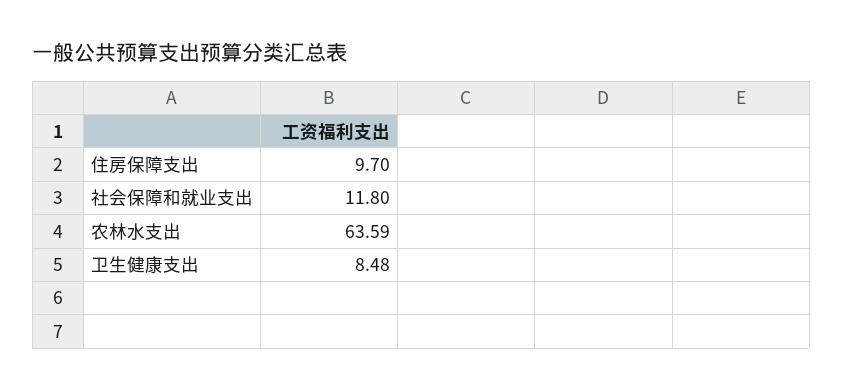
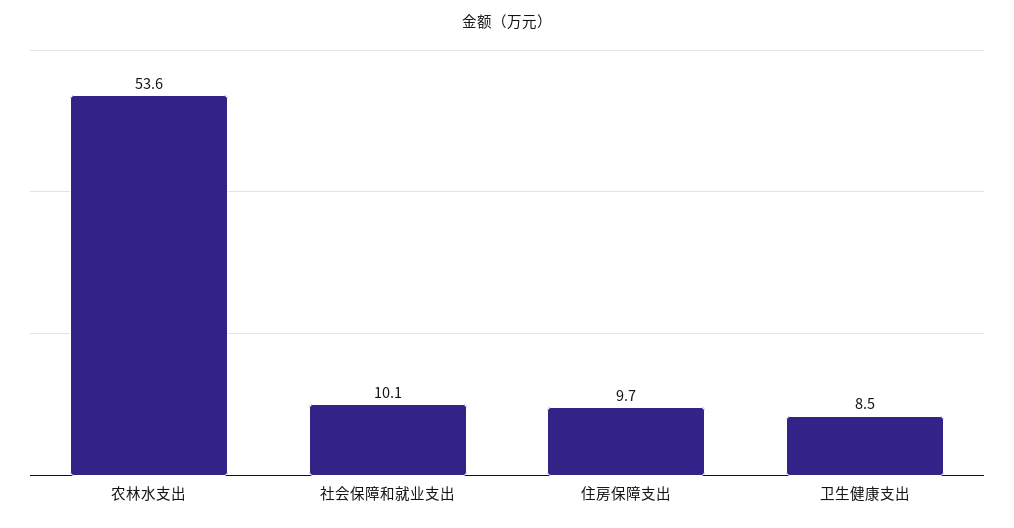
  {
    "住房保障支出": 9.7,
-   "社会保障和就业支出": 11.8,
+   "社会保障和就业支出": 10.1,
-   "农林水支出": 63.59,
+   "农林水支出": 53.6,
    "卫生健康支出": 8.48
  }

